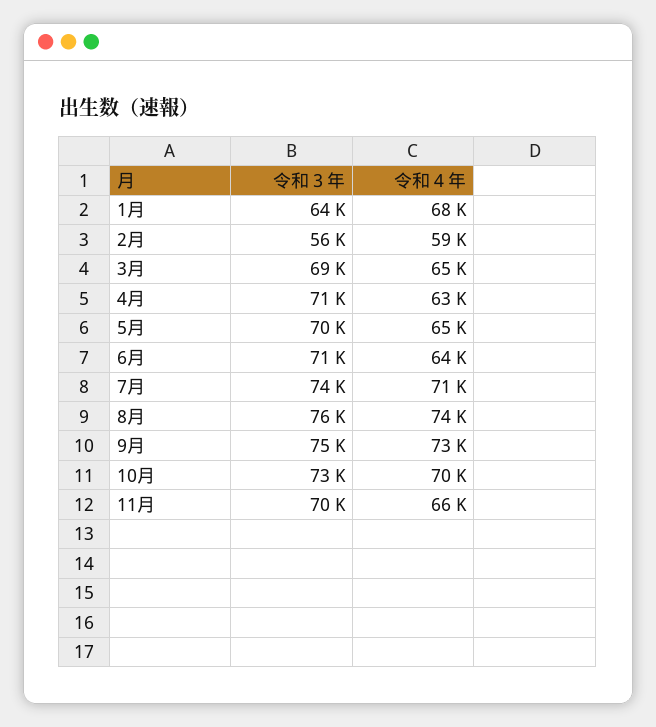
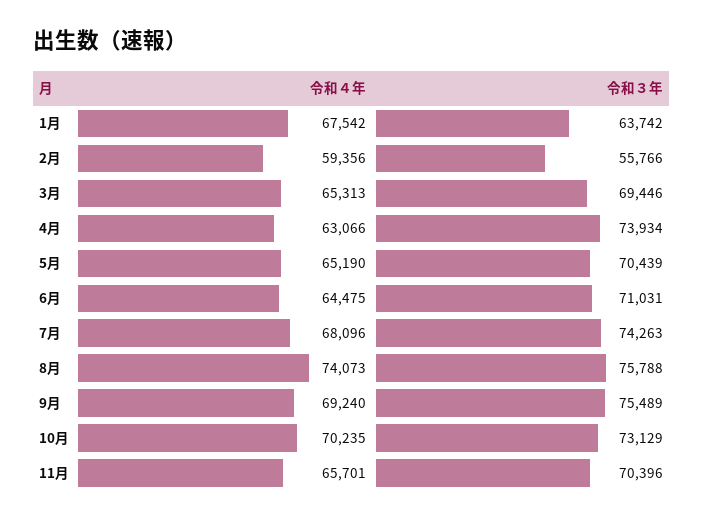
  {
    "令和３年": {
      "1月": 63742,
      "2月": 55766,
      "3月": 69446,
-     "4月": 71000,
+     "4月": 73934,
      "5月": 70439,
      "6月": 71031,
      "7月": 74263,
      "8月": 75788,
      "9月": 75489,
      "10月": 73129,
      "11月": 70396
    },
    "令和４年": {
      "1月": 67542,
      "2月": 59356,
      "3月": 65313,
      "4月": 63066,
      "5月": 65190,
      "6月": 64475,
-     "7月": 71000,
+     "7月": 68096,
      "8月": 74073,
-     "9月": 73000,
+     "9月": 69240,
      "10月": 70235,
      "11月": 65701
    }
  }

